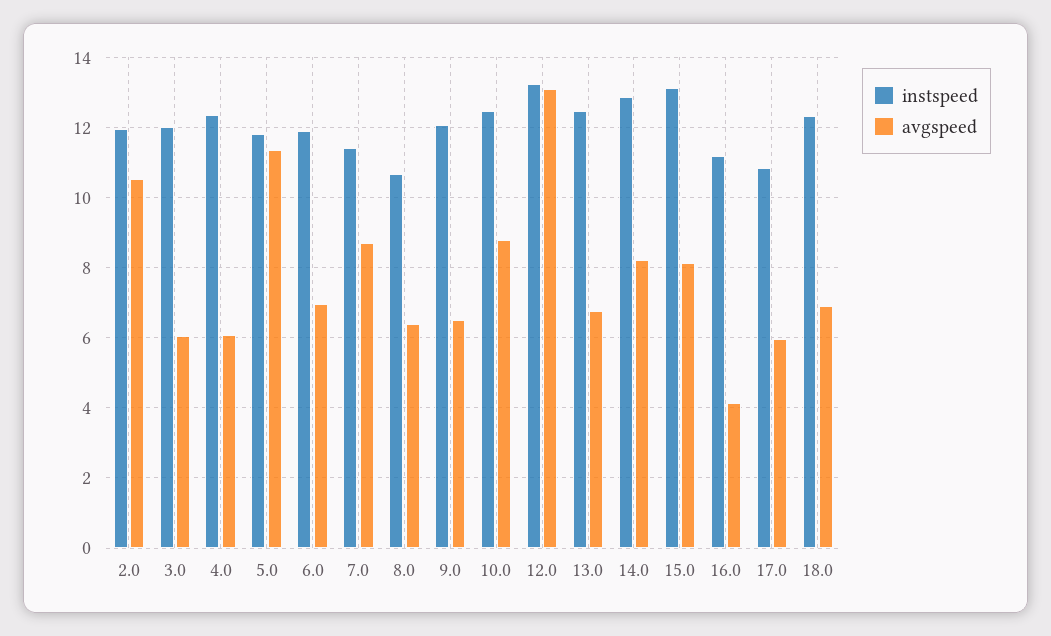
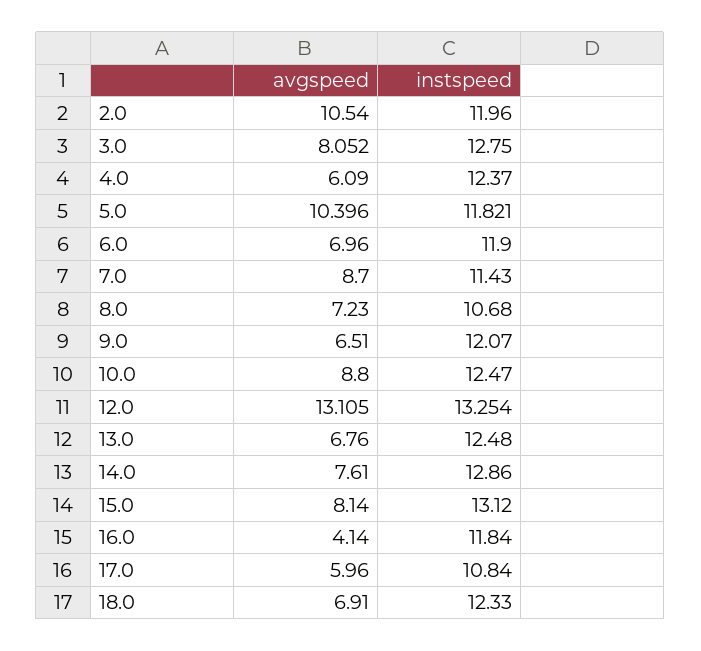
  {
    "instspeed": {
      "2.0": 11.96,
-     "3.0": 12,
+     "3.0": 12.75,
      "4.0": 12.37,
      "5.0": 11.821,
      "6.0": 11.9,
      "7.0": 11.43,
      "8.0": 10.68,
      "9.0": 12.07,
      "10.0": 12.47,
      "12.0": 13.254,
      "13.0": 12.48,
      "14.0": 12.86,
      "15.0": 13.12,
-     "16.0": 11.2,
+     "16.0": 11.84,
      "17.0": 10.84,
      "18.0": 12.33
    },
    "avgspeed": {
      "2.0": 10.54,
-     "3.0": 6,
+     "3.0": 8.052,
      "4.0": 6.09,
-     "5.0": 11.4,
+     "5.0": 10.396,
      "6.0": 6.96,
      "7.0": 8.7,
-     "8.0": 6.4,
+     "8.0": 7.23,
      "9.0": 6.51,
      "10.0": 8.8,
      "12.0": 13.105,
      "13.0": 6.76,
-     "14.0": 8.2,
+     "14.0": 7.61,
      "15.0": 8.14,
      "16.0": 4.14,
      "17.0": 5.96,
      "18.0": 6.91
    }
  }

